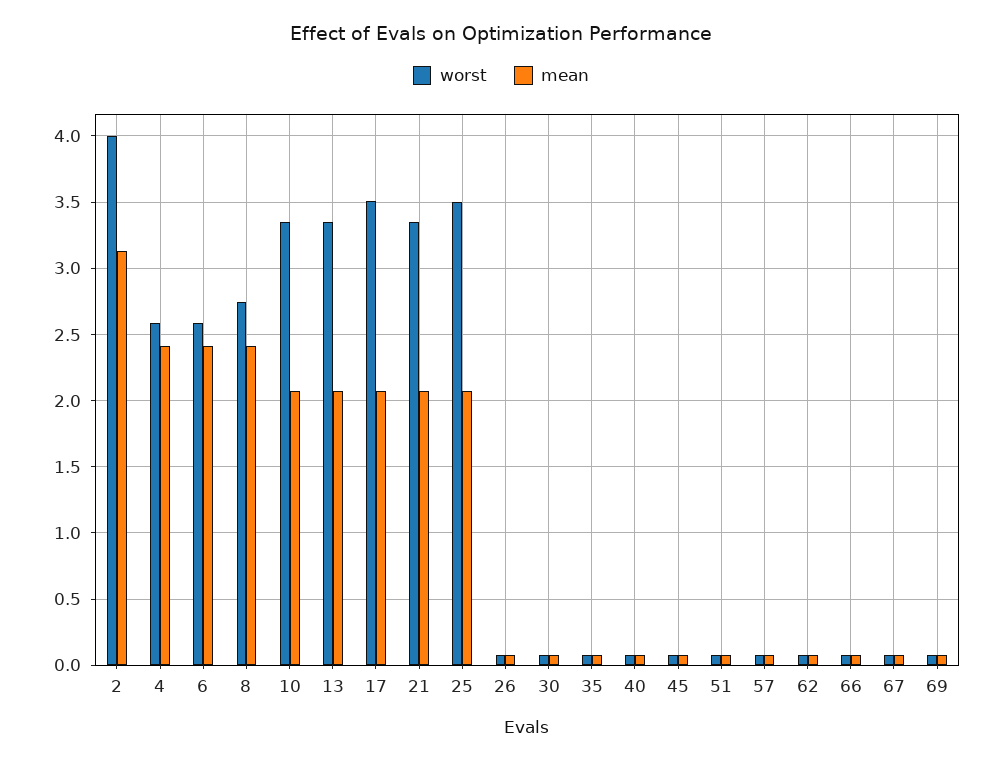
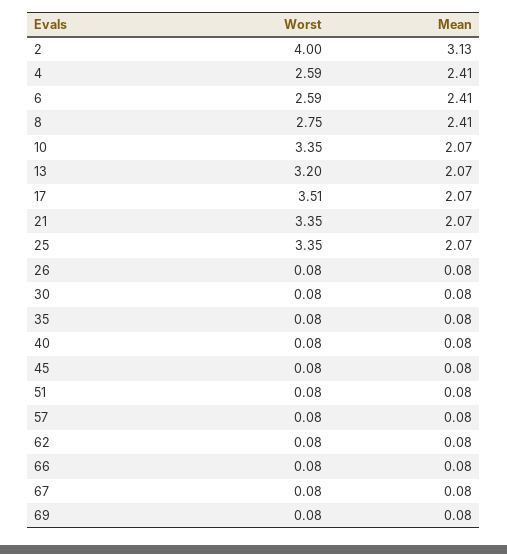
  {
    "worst": {
      "2": 4,
      "4": 2.59,
      "6": 2.59,
      "8": 2.75,
      "10": 3.35,
-     "13": 3.35,
+     "13": 3.2,
      "17": 3.51,
      "21": 3.35,
-     "25": 3.5,
+     "25": 3.35,
      "26": 0.08,
      "30": 0.08,
      "35": 0.08,
      "40": 0.08,
      "45": 0.08,
      "51": 0.08,
      "57": 0.08,
      "62": 0.08,
      "66": 0.08,
      "67": 0.08,
      "69": 0.08
    },
    "mean": {
      "2": 3.13,
      "4": 2.41,
      "6": 2.41,
      "8": 2.41,
      "10": 2.07,
      "13": 2.07,
      "17": 2.07,
      "21": 2.07,
      "25": 2.07,
      "26": 0.08,
      "30": 0.08,
      "35": 0.08,
      "40": 0.08,
      "45": 0.08,
      "51": 0.08,
      "57": 0.08,
      "62": 0.08,
      "66": 0.08,
      "67": 0.08,
      "69": 0.08
    }
  }

